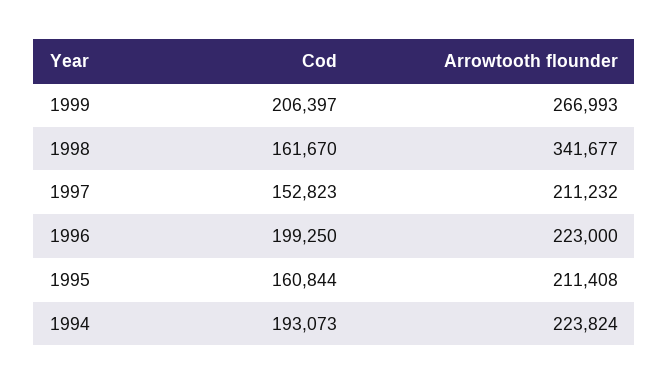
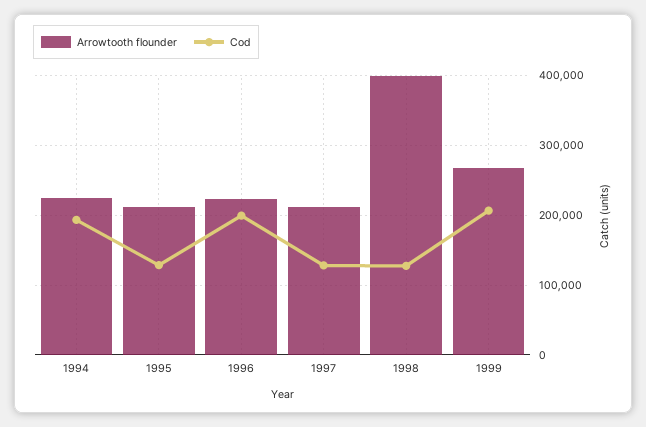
  {
    "Cod": {
      "1999": 206397,
-     "1998": 161670,
+     "1998": 130000,
-     "1997": 152823,
+     "1997": 130000,
      "1996": 199250,
-     "1995": 160844,
+     "1995": 130000,
      "1994": 193073
    },
    "Arrowtooth flounder": {
      "1999": 266993,
-     "1998": 341677,
+     "1998": 400000,
      "1997": 211232,
      "1996": 223000,
      "1995": 211408,
      "1994": 223824
    }
  }

